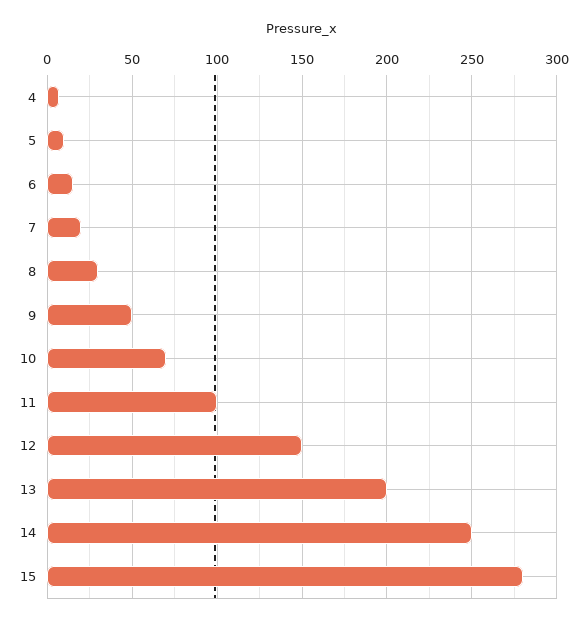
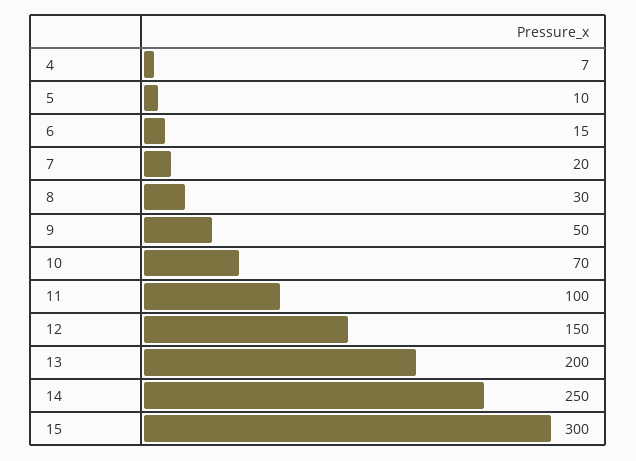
  {
    "4": 7,
    "5": 10,
    "6": 15,
    "7": 20,
    "8": 30,
    "9": 50,
    "10": 70,
    "11": 100,
    "12": 150,
    "13": 200,
    "14": 250,
-   "15": 280
+   "15": 300
  }

